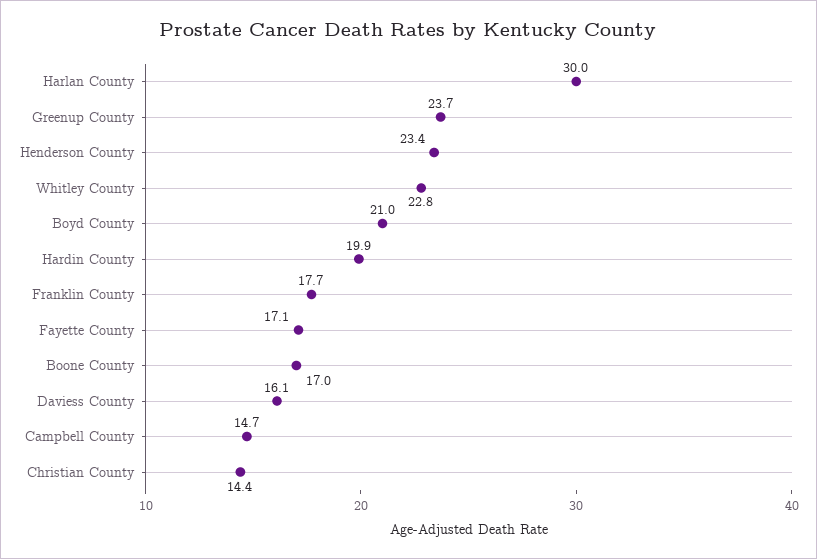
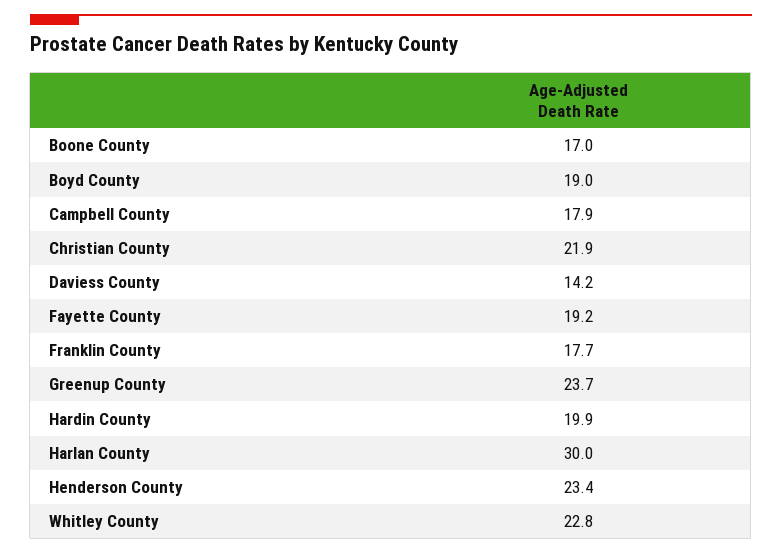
  {
    "Harlan County": 30,
    "Greenup County": 23.7,
    "Henderson County": 23.4,
    "Whitley County": 22.8,
-   "Boyd County": 21,
+   "Boyd County": 19,
    "Hardin County": 19.9,
    "Franklin County": 17.7,
-   "Fayette County": 17.1,
+   "Fayette County": 19.2,
    "Boone County": 17,
-   "Daviess County": 16.1,
+   "Daviess County": 14.2,
-   "Campbell County": 14.7,
+   "Campbell County": 17.9,
-   "Christian County": 14.4
+   "Christian County": 21.9
  }

